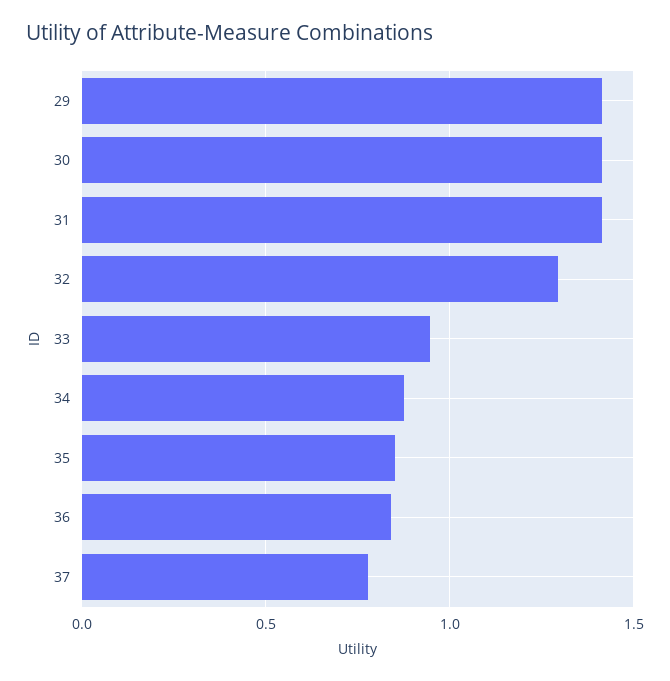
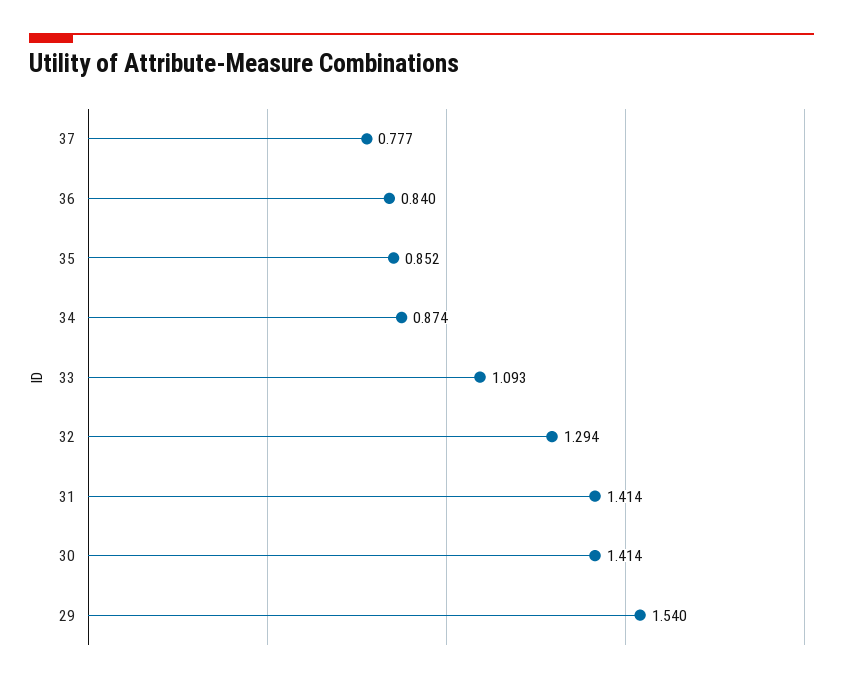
  {
-   "29": 1.4,
+   "29": 1.54,
    "30": 1.414,
    "31": 1.414,
    "32": 1.294,
-   "33": 0.95,
+   "33": 1.093,
    "34": 0.874,
    "35": 0.852,
    "36": 0.84,
    "37": 0.777
  }

